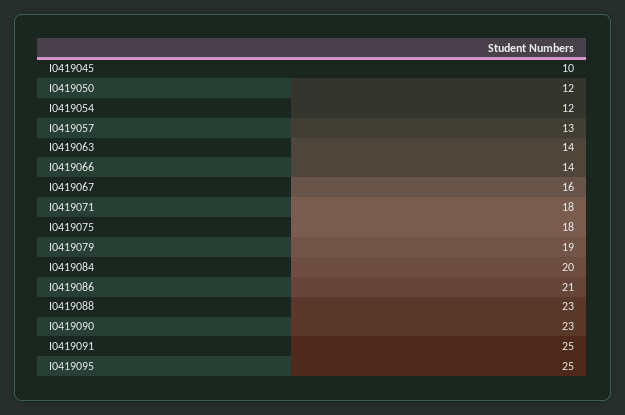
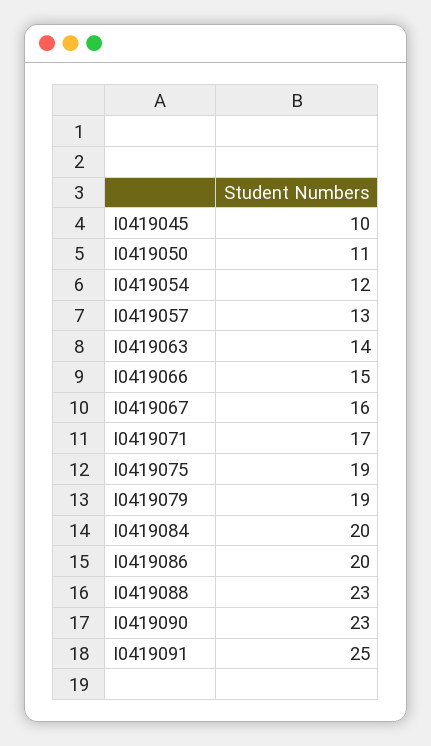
  {
    "I0419045": 10,
-   "I0419050": 12,
+   "I0419050": 11,
    "I0419054": 12,
    "I0419057": 13,
    "I0419063": 14,
-   "I0419066": 14,
+   "I0419066": 15,
    "I0419067": 16,
-   "I0419071": 18,
+   "I0419071": 17,
-   "I0419075": 18,
+   "I0419075": 19,
    "I0419079": 19,
    "I0419084": 20,
-   "I0419086": 21,
+   "I0419086": 20,
    "I0419088": 23,
    "I0419090": 23,
-   "I0419091": 25,
+   "I0419091": 25
-   "I0419095": 25
  }

